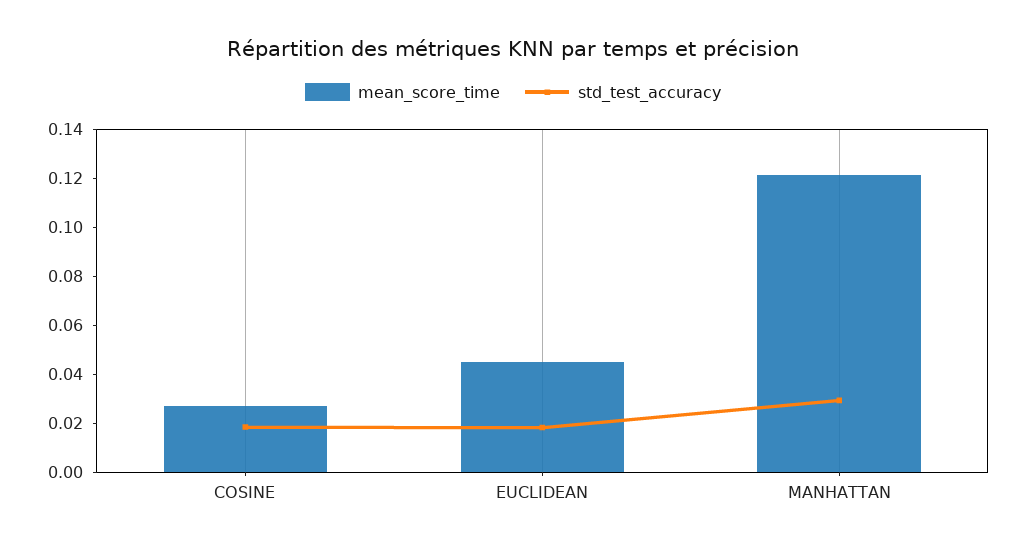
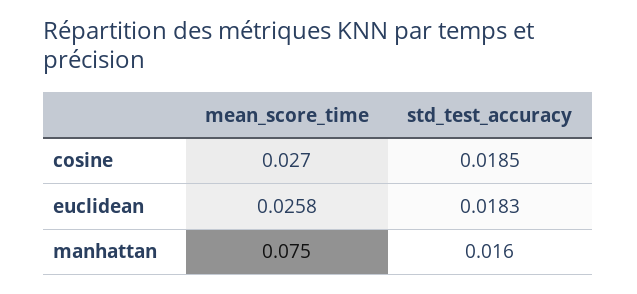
  {
    "mean_score_time": {
      "COSINE": 0.027,
-     "EUCLIDEAN": 0.045,
+     "EUCLIDEAN": 0.0258,
-     "MANHATTAN": 0.12
+     "MANHATTAN": 0.075
    },
    "std_test_accuracy": {
      "COSINE": 0.0185,
      "EUCLIDEAN": 0.0183,
-     "MANHATTAN": 0.03
+     "MANHATTAN": 0.016
    }
  }

